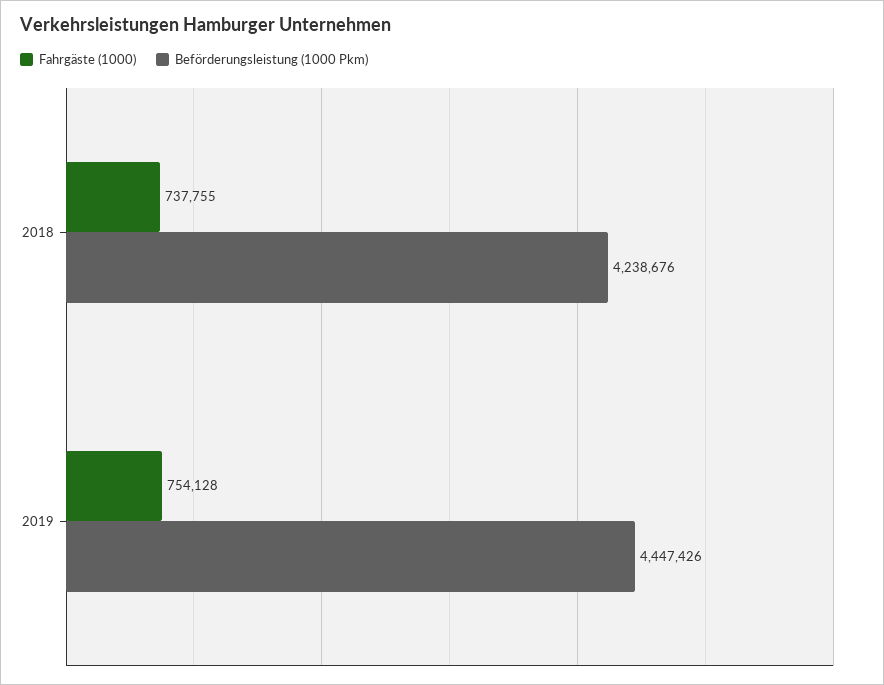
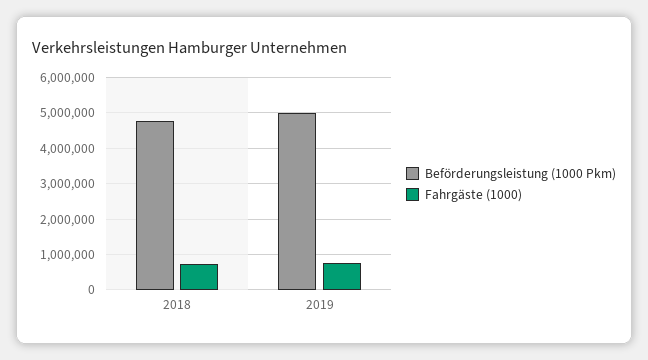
  {
    "Fahrgäste (1000)": {
      "2018": 737755,
      "2019": 754128
    },
    "Beförderungsleistung (1000 Pkm)": {
-     "2018": 4238676,
+     "2018": 4800000,
-     "2019": 4447426
+     "2019": 5000000
    }
  }

